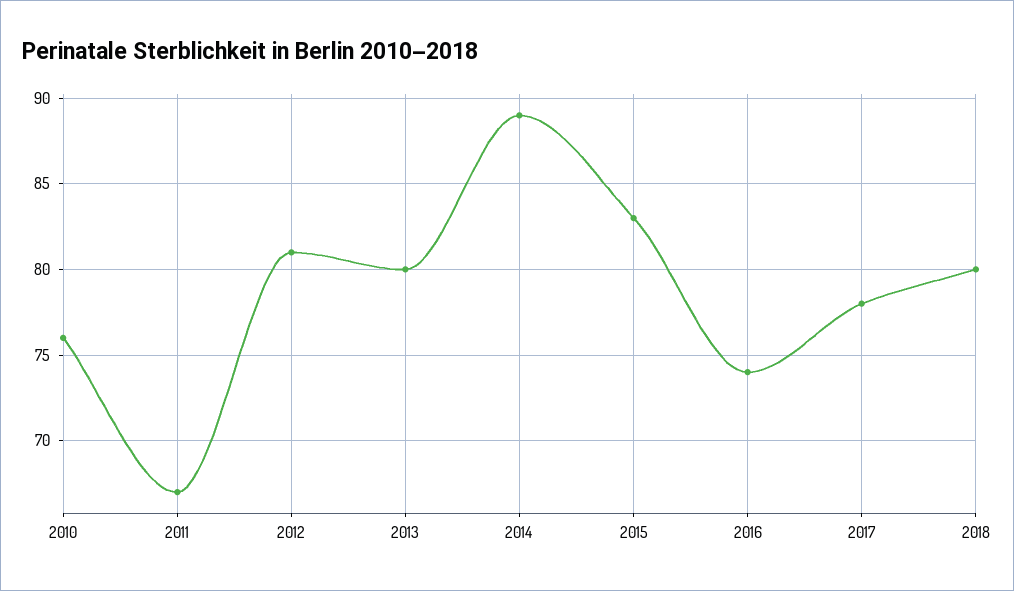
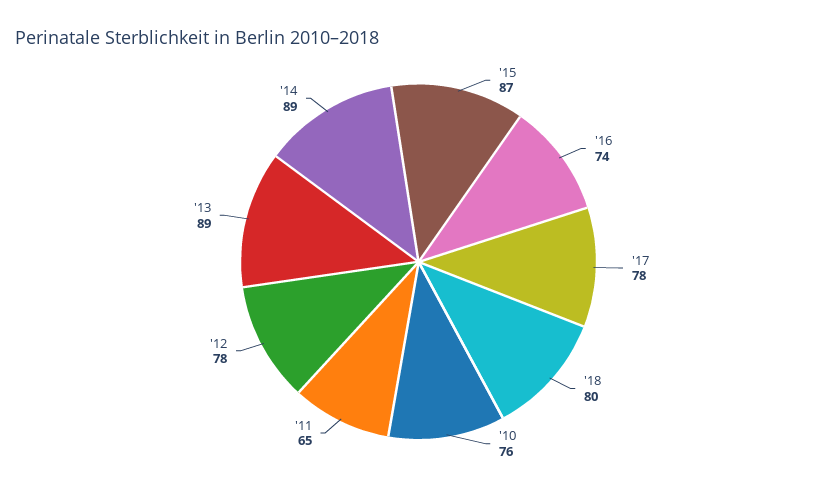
  {
    "2010": 76,
-   "2011": 67,
+   "2011": 65,
-   "2012": 81,
+   "2012": 78,
-   "2013": 80,
+   "2013": 89,
    "2014": 89,
-   "2015": 83,
+   "2015": 87,
    "2016": 74,
    "2017": 78,
    "2018": 80
  }

